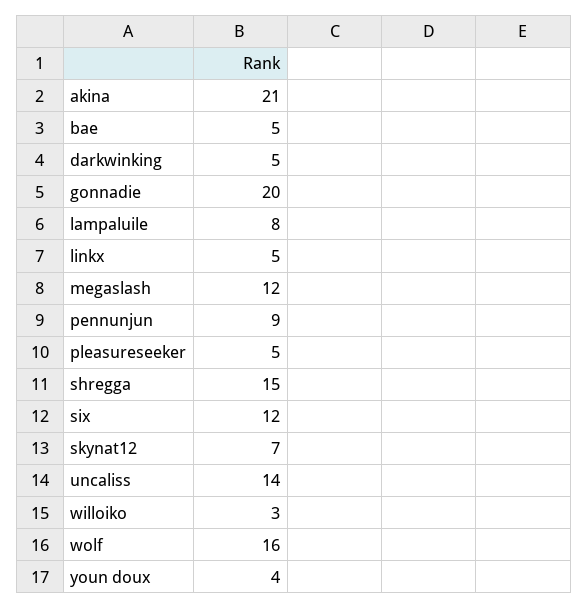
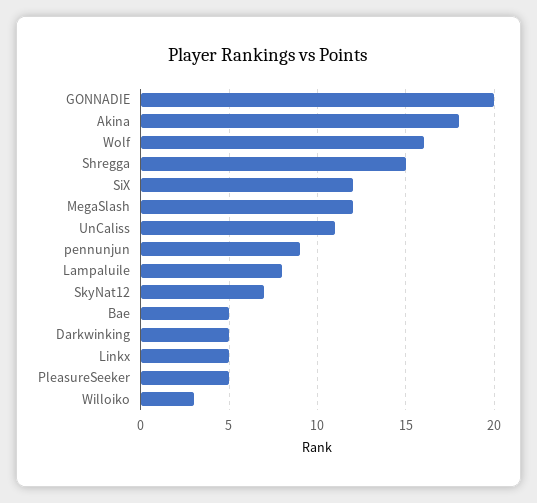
  {
-   "akina": 21,
+   "akina": 18,
    "bae": 5,
    "darkwinking": 5,
    "gonnadie": 20,
    "lampaluile": 8,
    "linkx": 5,
    "megaslash": 12,
    "pennunjun": 9,
    "pleasureseeker": 5,
    "shregga": 15,
    "six": 12,
    "skynat12": 7,
-   "uncaliss": 14,
+   "uncaliss": 11,
    "willoiko": 3,
-   "wolf": 16,
+   "wolf": 16
-   "youn doux": 4
  }

